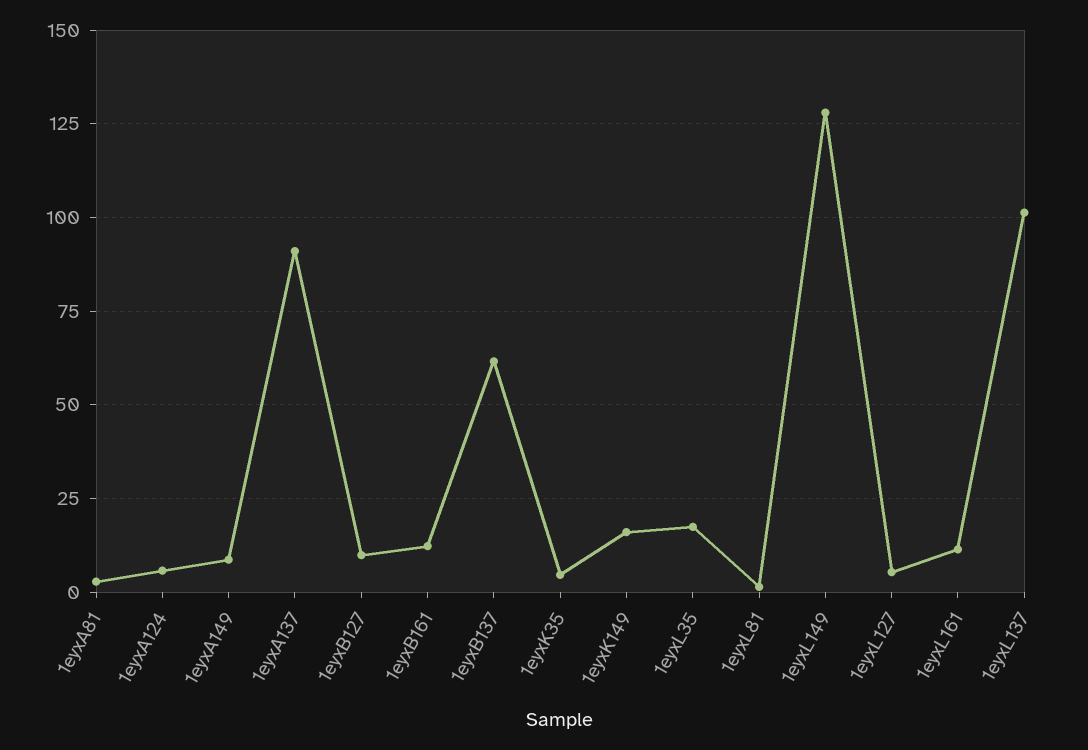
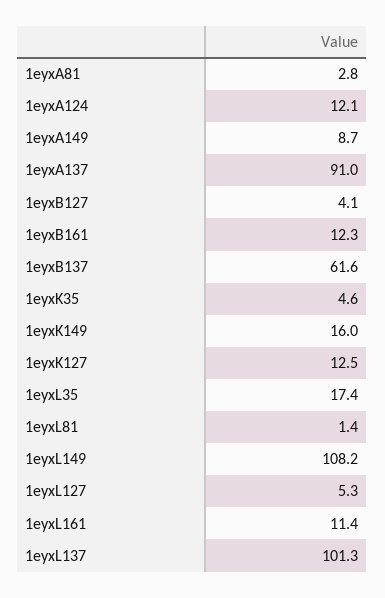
  {
    "1eyxA81": 2.8,
-   "1eyxA124": 5,
+   "1eyxA124": 12.1,
    "1eyxA149": 8.7,
    "1eyxA137": 91,
-   "1eyxB127": 10,
+   "1eyxB127": 4.1,
    "1eyxB161": 12.3,
    "1eyxB137": 61.6,
    "1eyxK35": 4.6,
    "1eyxK149": 16,
    "1eyxL35": 17.4,
    "1eyxL81": 1.4,
-   "1eyxL149": 127.5,
+   "1eyxL149": 108.2,
    "1eyxL127": 5.3,
    "1eyxL161": 11.4,
-   "1eyxL137": 101.3
+   "1eyxL137": 101.3,
+   "1eyxK127": 12.5
  }

